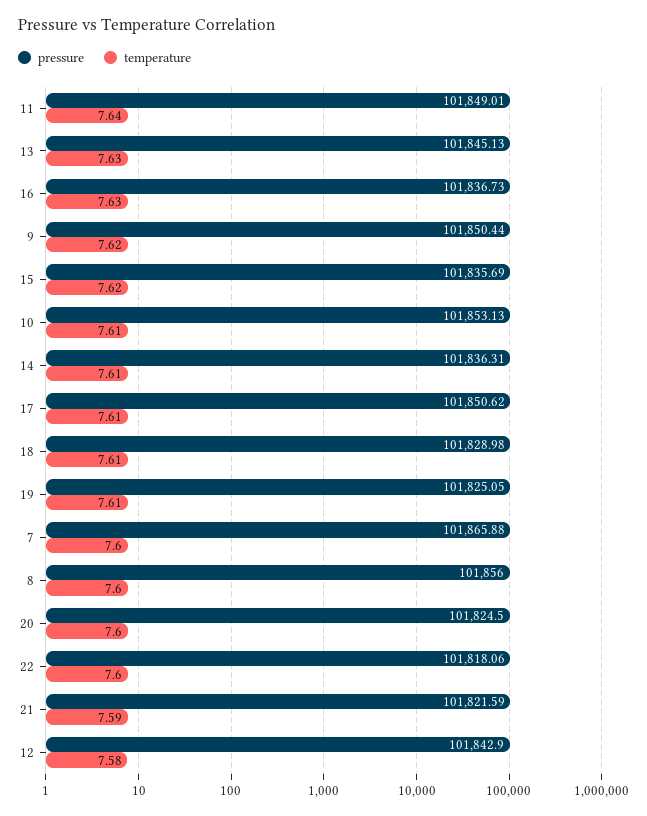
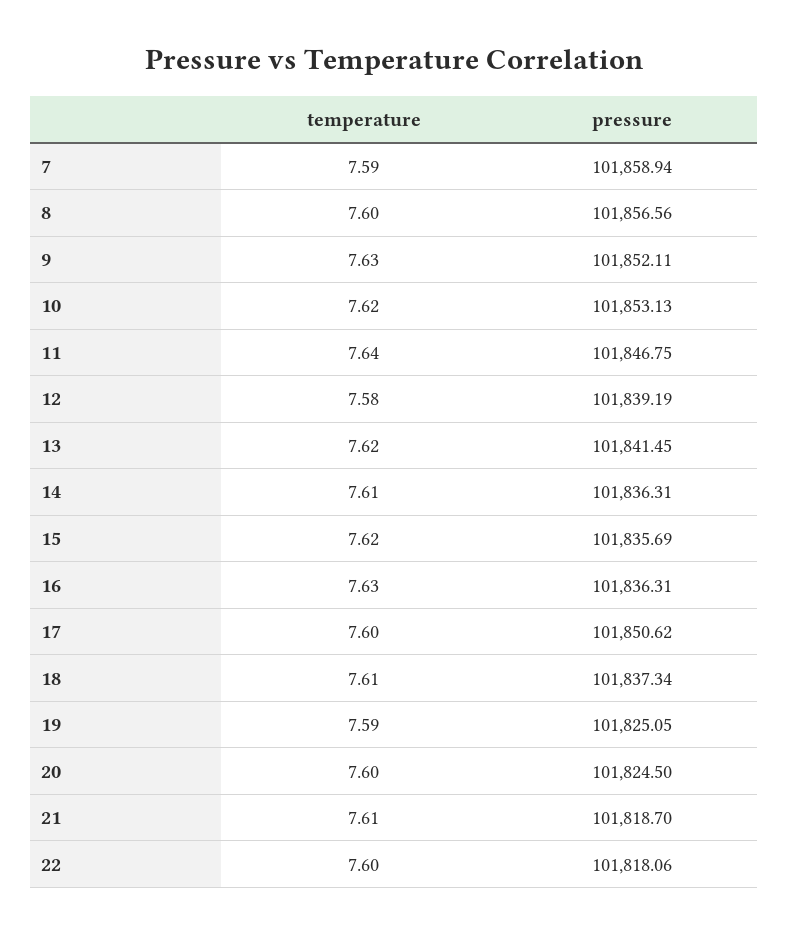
  {
    "pressure": {
-     "11": 101849.01,
+     "11": 101846.75,
-     "13": 101845.13,
+     "13": 101841.45,
-     "16": 101836.73,
+     "16": 101836.31,
-     "9": 101850.44,
+     "9": 101852.11,
      "15": 101835.69,
      "10": 101853.13,
      "14": 101836.31,
      "17": 101850.62,
-     "18": 101828.98,
+     "18": 101837.34,
      "19": 101825.05,
-     "7": 101865.88,
+     "7": 101858.94,
-     "8": 101856,
+     "8": 101856.56,
      "20": 101824.5,
      "22": 101818.06,
-     "21": 101821.59,
+     "21": 101818.7,
-     "12": 101842.9
+     "12": 101839.19
    },
    "temperature": {
      "11": 7.64,
-     "13": 7.63,
+     "13": 7.62,
      "16": 7.63,
-     "9": 7.62,
+     "9": 7.63,
      "15": 7.62,
-     "10": 7.61,
+     "10": 7.62,
      "14": 7.61,
-     "17": 7.61,
+     "17": 7.6,
      "18": 7.61,
-     "19": 7.61,
+     "19": 7.59,
-     "7": 7.6,
+     "7": 7.59,
      "8": 7.6,
      "20": 7.6,
      "22": 7.6,
-     "21": 7.59,
+     "21": 7.61,
      "12": 7.58
    }
  }

